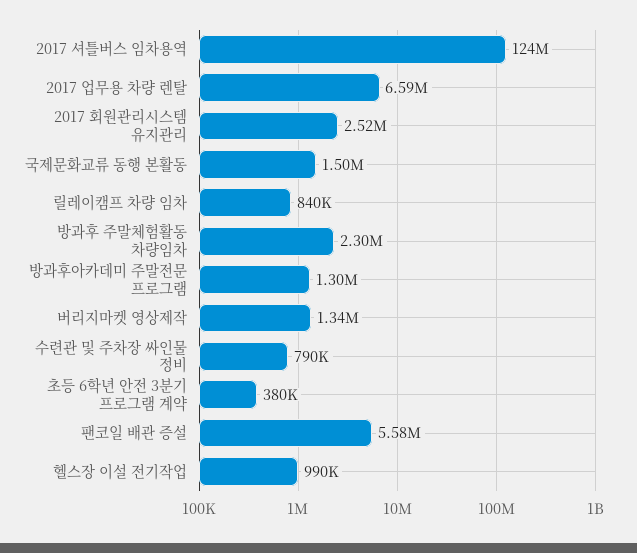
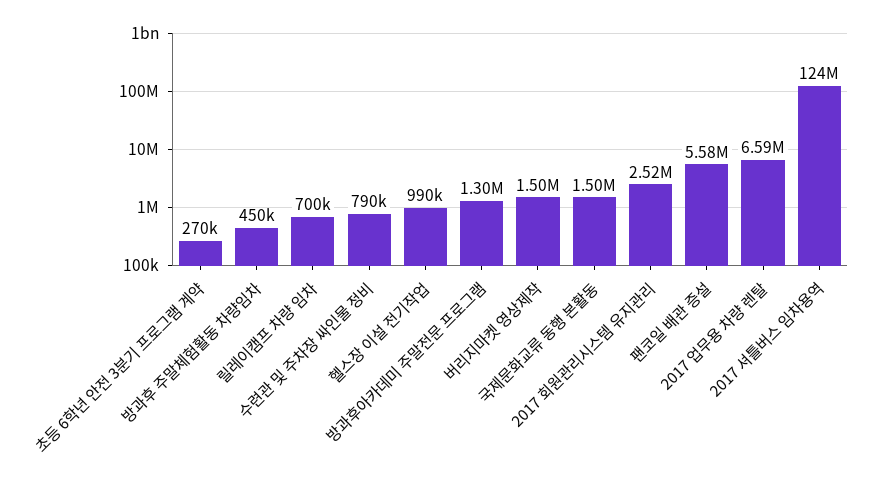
  {
    "2017 셔틀버스 임차용역": 124000000,
    "2017 업무용 차량 렌탈": 6590000,
    "2017 회원관리시스템 유지관리": 2520000,
    "국제문화교류 동행 본활동": 1500000,
-   "릴레이캠프 차량 임차": 840000,
+   "릴레이캠프 차량 임차": 700000,
-   "방과후 주말체험활동 차량임차": 2300000,
+   "방과후 주말체험활동 차량임차": 450000,
    "방과후아카데미 주말전문 프로그램": 1300000,
-   "버리지마켓 영상제작": 1340000,
+   "버리지마켓 영상제작": 1500000,
    "수련관 및 주차장 싸인물 정비": 790000,
-   "초등 6학년 안전 3분기 프로그램 계약": 380000,
+   "초등 6학년 안전 3분기 프로그램 계약": 270000,
    "팬코일 배관 증설": 5580000,
    "헬스장 이설 전기작업": 990000
  }

